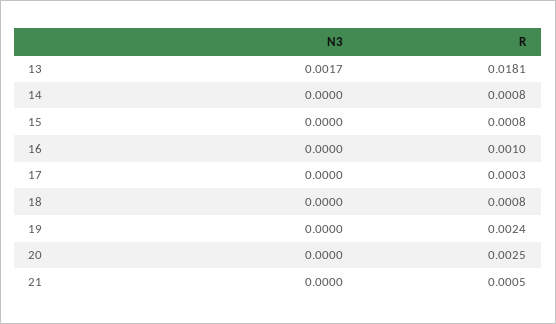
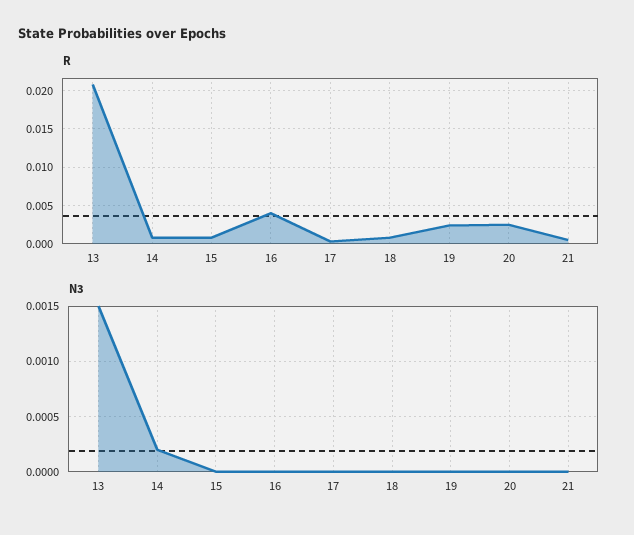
  {
    "N3": {
-     "13": 0.0017,
+     "13": 0.0015,
-     "14": 0,
+     "14": 0.0002,
      "15": 0,
      "16": 0,
      "17": 0,
      "18": 0,
      "19": 0,
      "20": 0,
      "21": 0
    },
    "R": {
-     "13": 0.0181,
+     "13": 0.021,
      "14": 0.0008,
      "15": 0.0008,
-     "16": 0.001,
+     "16": 0.004,
      "17": 0.0003,
      "18": 0.0008,
      "19": 0.0024,
      "20": 0.0025,
      "21": 0.0005
    }
  }

